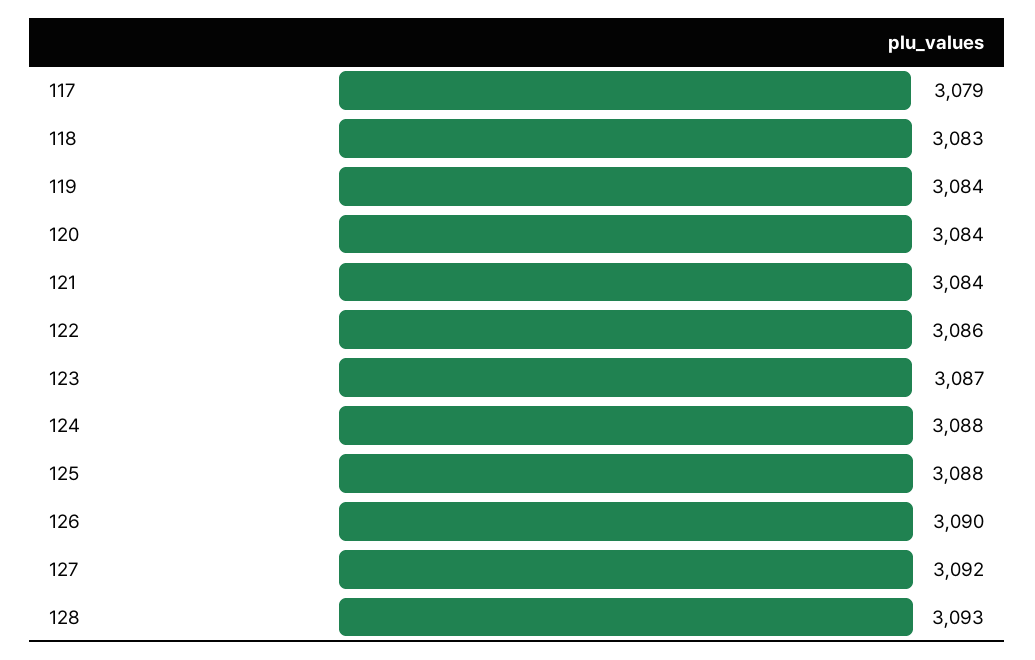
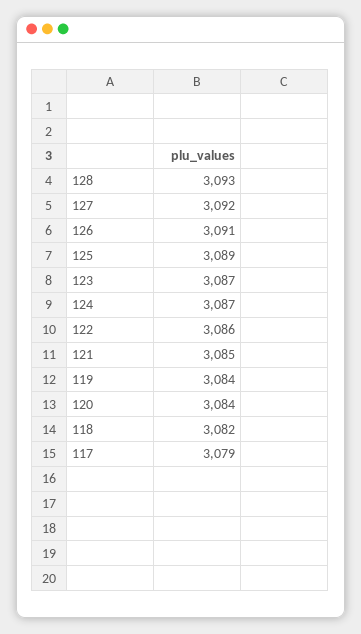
  {
    "117": 3079,
-   "118": 3083,
+   "118": 3082,
    "119": 3084,
    "120": 3084,
-   "121": 3084,
+   "121": 3085,
    "122": 3086,
    "123": 3087,
-   "124": 3088,
+   "124": 3087,
-   "125": 3088,
+   "125": 3089,
-   "126": 3090,
+   "126": 3091,
    "127": 3092,
    "128": 3093
  }

